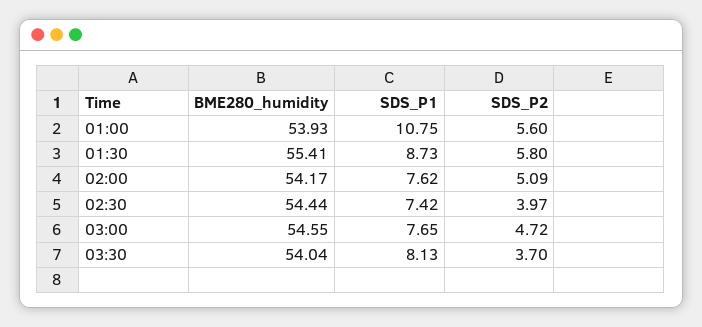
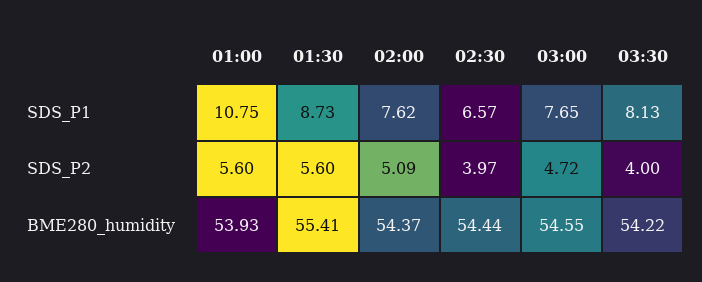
  {
    "BME280_humidity": {
      "01:00": 53.93,
      "01:30": 55.41,
-     "02:00": 54.17,
+     "02:00": 54.37,
      "02:30": 54.44,
      "03:00": 54.55,
-     "03:30": 54.04
+     "03:30": 54.22
    },
    "SDS_P1": {
      "01:00": 10.75,
      "01:30": 8.73,
      "02:00": 7.62,
-     "02:30": 7.42,
+     "02:30": 6.57,
      "03:00": 7.65,
      "03:30": 8.13
    },
    "SDS_P2": {
      "01:00": 5.6,
-     "01:30": 5.8,
+     "01:30": 5.6,
      "02:00": 5.09,
      "02:30": 3.97,
      "03:00": 4.72,
-     "03:30": 3.7
+     "03:30": 4
    }
  }

